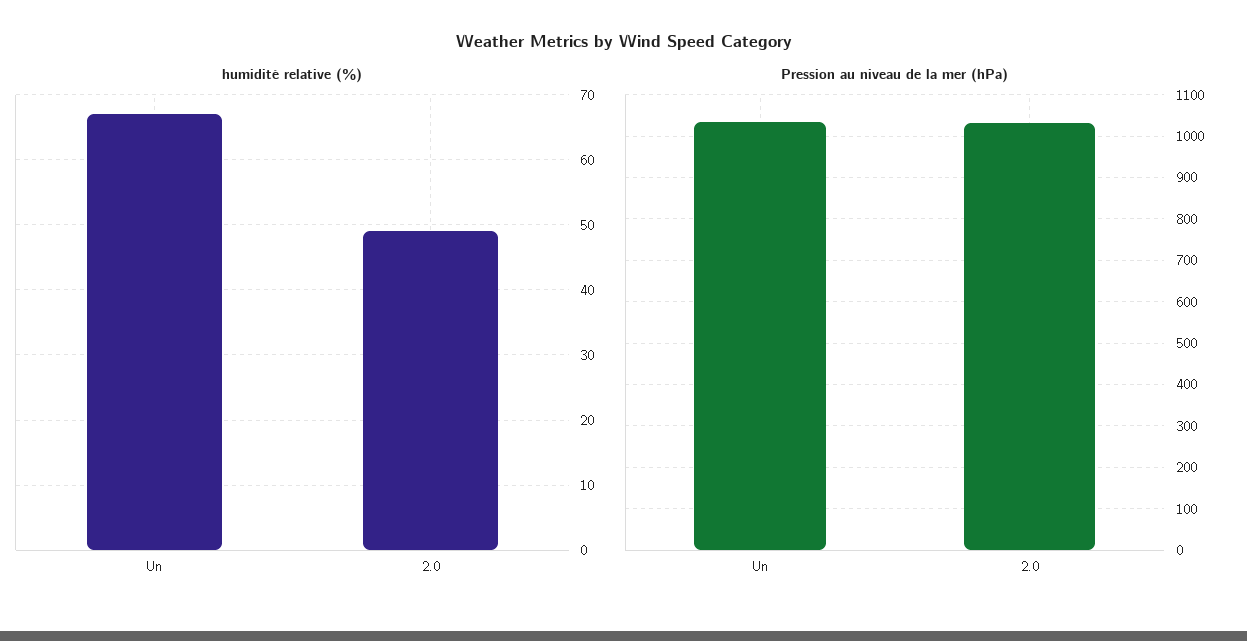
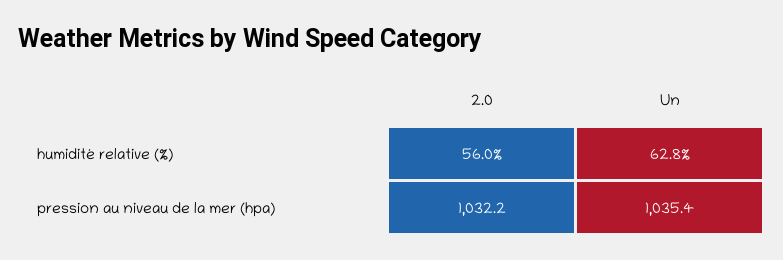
  {
    "humidité relative (%)": {
-     "Un": 67,
+     "Un": 62.8,
-     "2.0": 49
+     "2.0": 56
    },
    "Pression au niveau de la mer (hPa)": {
      "Un": 1035.4,
      "2.0": 1032.2
    }
  }

